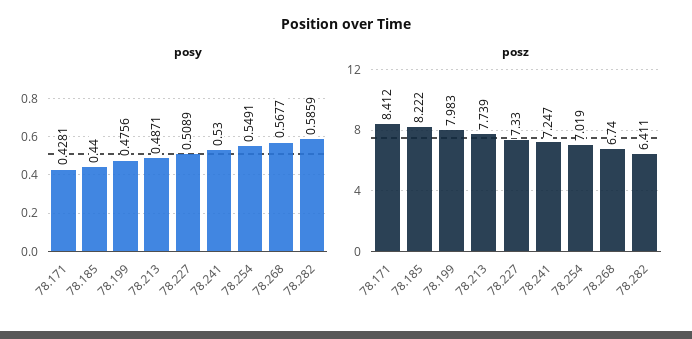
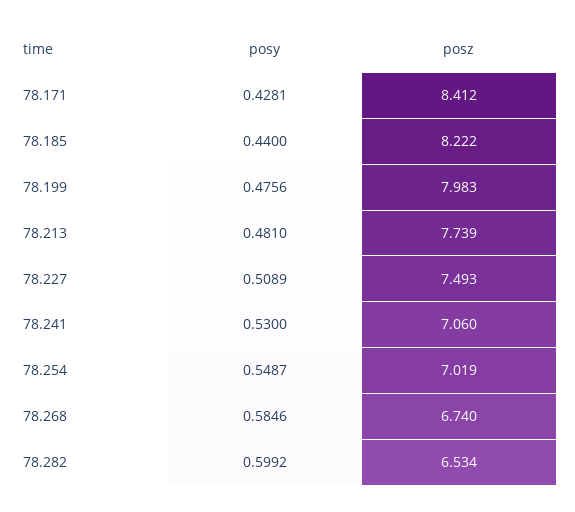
  {
    "posy": {
      "78.171": 0.4281,
      "78.185": 0.44,
      "78.199": 0.4756,
-     "78.213": 0.4871,
+     "78.213": 0.481,
      "78.227": 0.5089,
      "78.241": 0.53,
-     "78.254": 0.5491,
+     "78.254": 0.5487,
-     "78.268": 0.5677,
+     "78.268": 0.5846,
-     "78.282": 0.5859
+     "78.282": 0.5992
    },
    "posz": {
      "78.171": 8.412,
      "78.185": 8.222,
      "78.199": 7.983,
      "78.213": 7.739,
-     "78.227": 7.33,
+     "78.227": 7.493,
-     "78.241": 7.247,
+     "78.241": 7.06,
      "78.254": 7.019,
      "78.268": 6.74,
-     "78.282": 6.411
+     "78.282": 6.534
    }
  }

